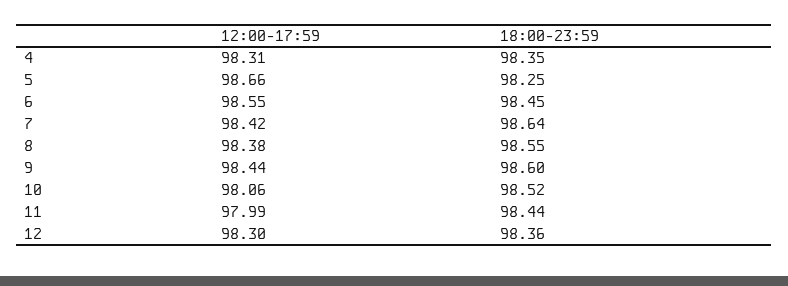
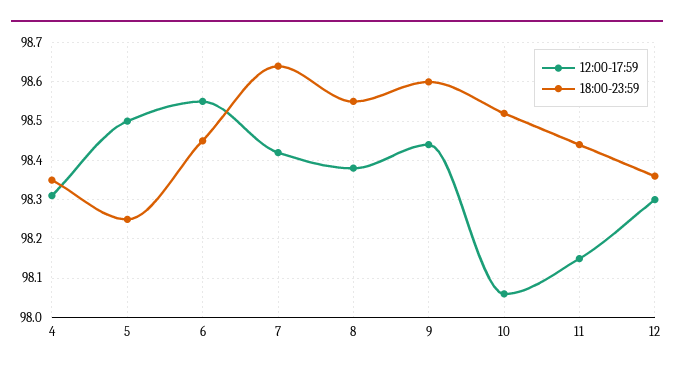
  {
    "12:00-17:59": {
      "4": 98.31,
-     "5": 98.66,
+     "5": 98.5,
      "6": 98.55,
      "7": 98.42,
      "8": 98.38,
      "9": 98.44,
      "10": 98.06,
-     "11": 97.99,
+     "11": 98.15,
      "12": 98.3
    },
    "18:00-23:59": {
      "4": 98.35,
      "5": 98.25,
      "6": 98.45,
      "7": 98.64,
      "8": 98.55,
      "9": 98.6,
      "10": 98.52,
      "11": 98.44,
      "12": 98.36
    }
  }

